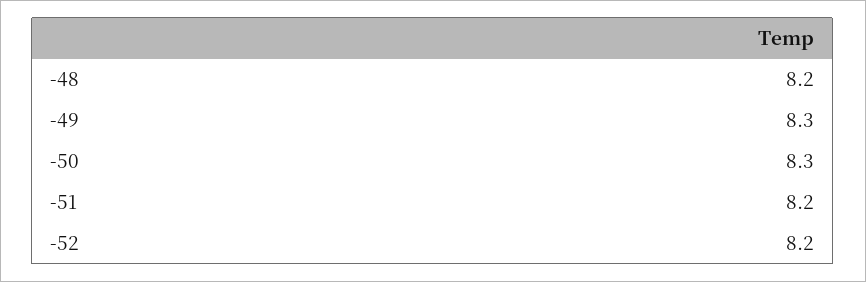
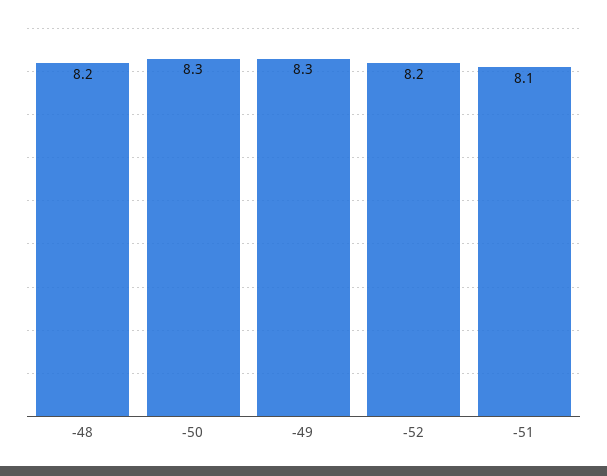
  {
    "-48": 8.2,
    "-49": 8.3,
    "-50": 8.3,
-   "-51": 8.2,
+   "-51": 8.1,
    "-52": 8.2
  }

